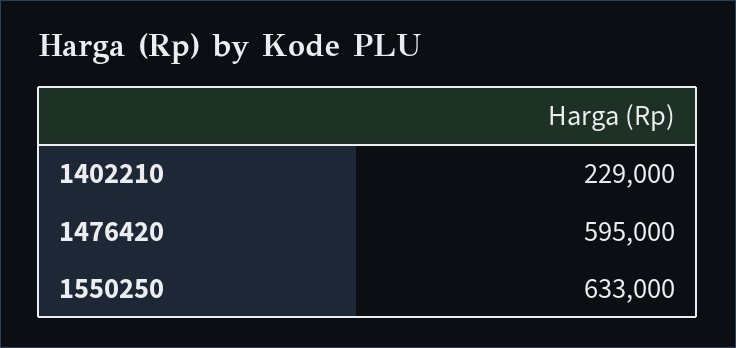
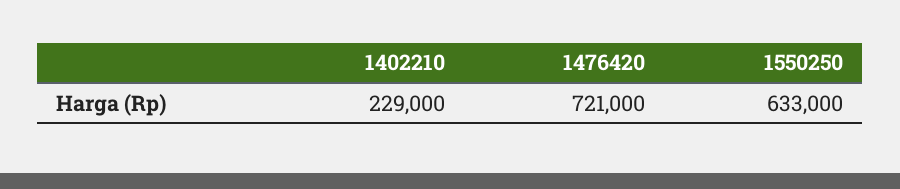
  {
    "1402210": 229000,
-   "1476420": 595000,
+   "1476420": 721000,
    "1550250": 633000
  }

